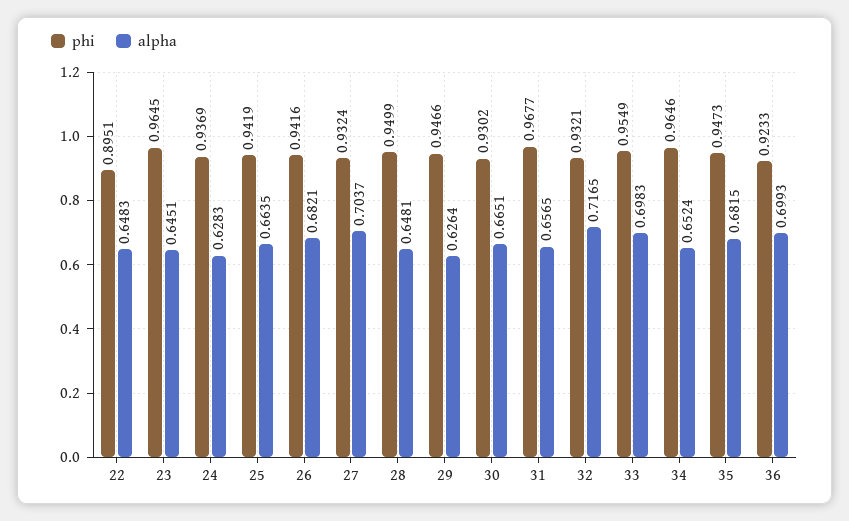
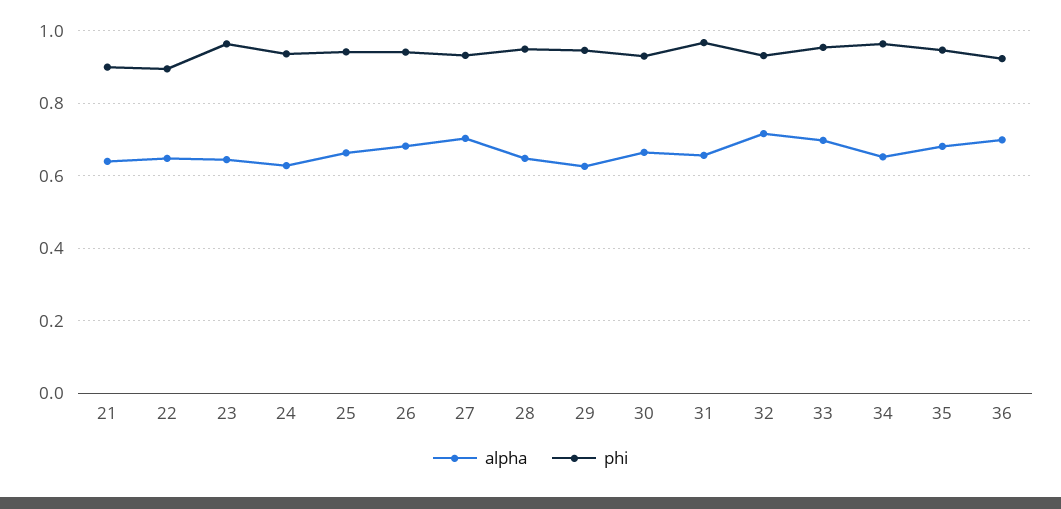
  {
    "phi": {
      "22": 0.8951,
      "23": 0.9645,
      "24": 0.9369,
      "25": 0.9419,
      "26": 0.9416,
      "27": 0.9324,
      "28": 0.9499,
      "29": 0.9466,
      "30": 0.9302,
      "31": 0.9677,
      "32": 0.9321,
      "33": 0.9549,
      "34": 0.9646,
      "35": 0.9473,
-     "36": 0.9233
+     "36": 0.9233,
+     "21": 0.9
    },
    "alpha": {
      "22": 0.6483,
      "23": 0.6451,
      "24": 0.6283,
      "25": 0.6635,
      "26": 0.6821,
      "27": 0.7037,
      "28": 0.6481,
      "29": 0.6264,
      "30": 0.6651,
      "31": 0.6565,
      "32": 0.7165,
      "33": 0.6983,
      "34": 0.6524,
      "35": 0.6815,
-     "36": 0.6993
+     "36": 0.6993,
+     "21": 0.64
    }
  }

